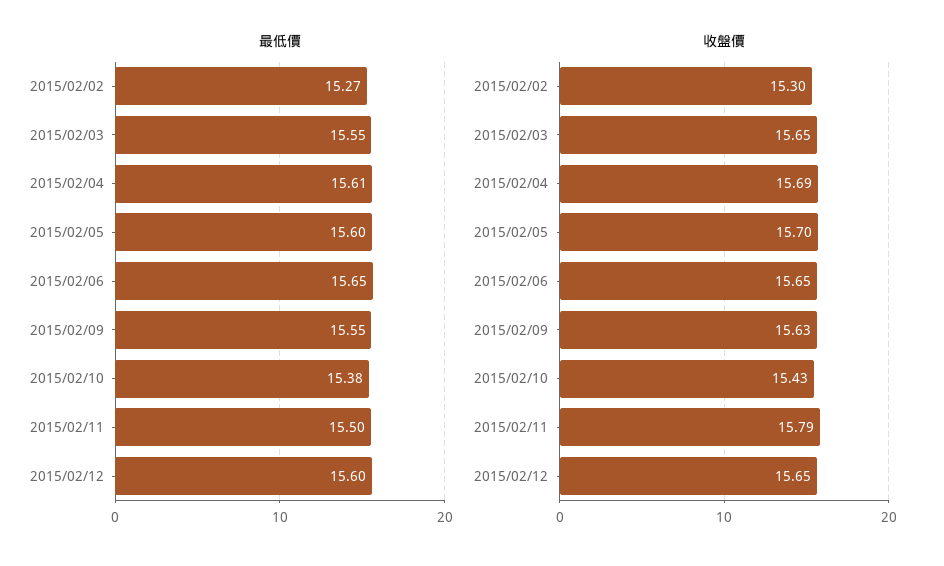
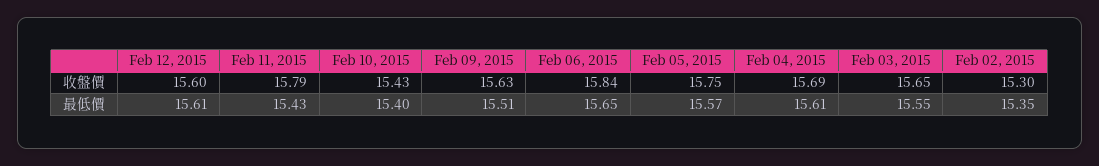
  {
    "最低價": {
-     "2015/02/02": 15.27,
+     "2015/02/02": 15.35,
      "2015/02/03": 15.55,
      "2015/02/04": 15.61,
-     "2015/02/05": 15.6,
+     "2015/02/05": 15.57,
      "2015/02/06": 15.65,
-     "2015/02/09": 15.55,
+     "2015/02/09": 15.51,
-     "2015/02/10": 15.38,
+     "2015/02/10": 15.4,
-     "2015/02/11": 15.5,
+     "2015/02/11": 15.43,
-     "2015/02/12": 15.6
+     "2015/02/12": 15.61
    },
    "收盤價": {
      "2015/02/02": 15.3,
      "2015/02/03": 15.65,
      "2015/02/04": 15.69,
-     "2015/02/05": 15.7,
+     "2015/02/05": 15.75,
-     "2015/02/06": 15.65,
+     "2015/02/06": 15.84,
      "2015/02/09": 15.63,
      "2015/02/10": 15.43,
      "2015/02/11": 15.79,
-     "2015/02/12": 15.65
+     "2015/02/12": 15.6
    }
  }

